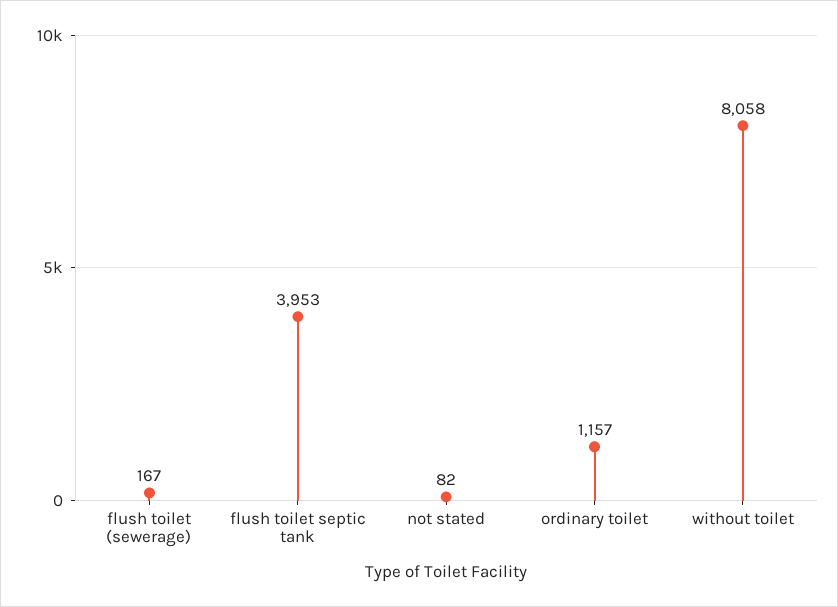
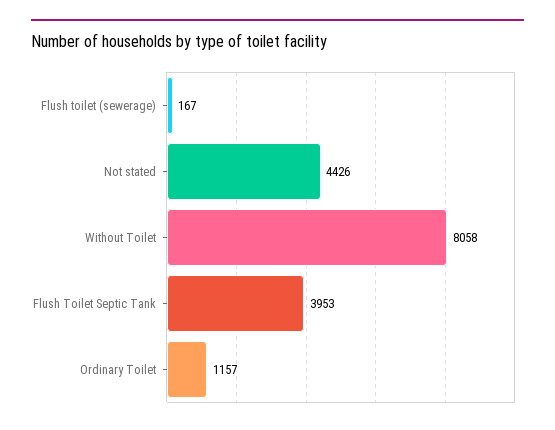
  {
    "flush toilet (sewerage)": 167,
    "flush toilet septic tank": 3953,
-   "not stated": 82,
+   "not stated": 4426,
    "ordinary toilet": 1157,
    "without toilet": 8058
  }

